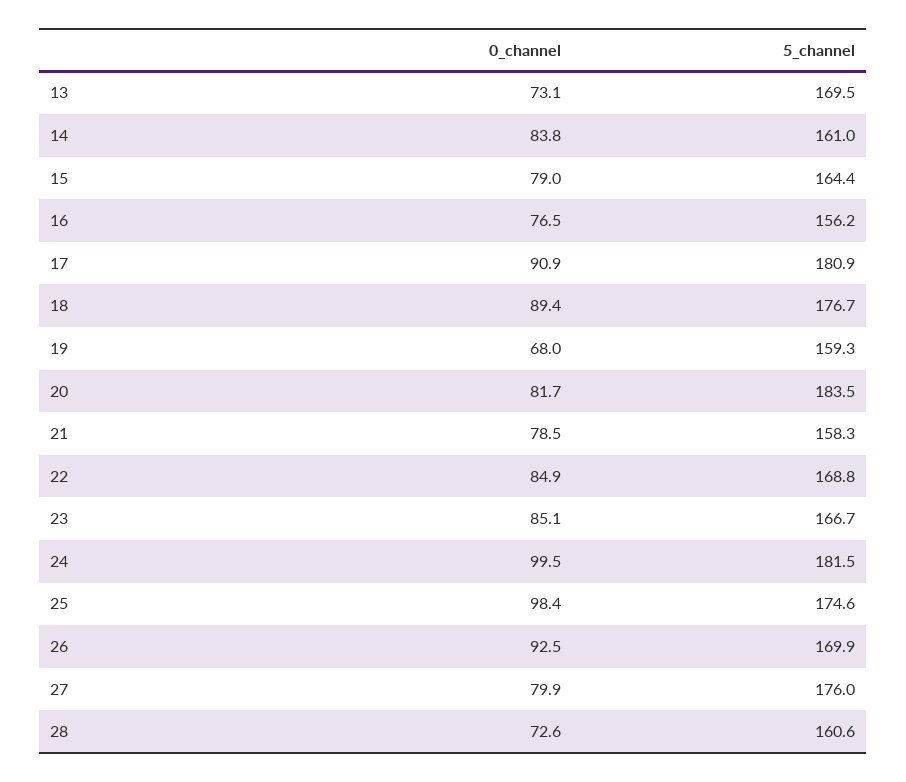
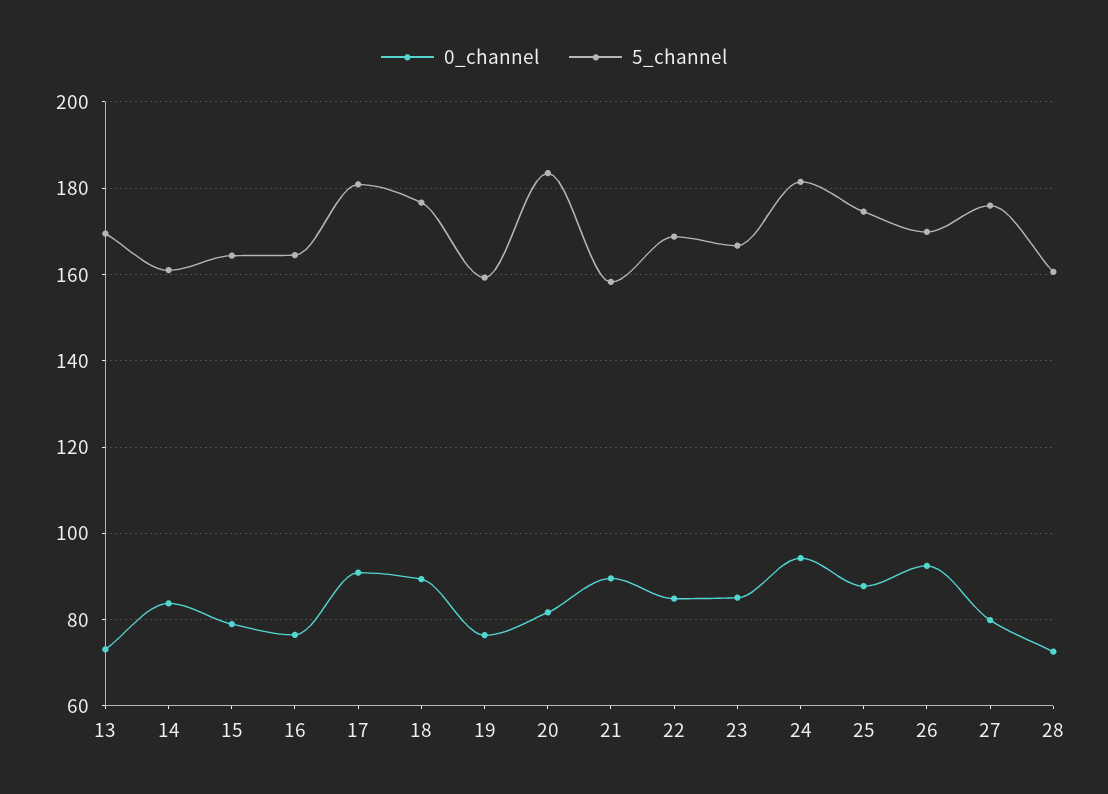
  {
    "0_channel": {
      "13": 73.1,
      "14": 83.8,
      "15": 79,
      "16": 76.5,
      "17": 90.9,
      "18": 89.4,
-     "19": 68,
+     "19": 76,
      "20": 81.7,
-     "21": 78.5,
+     "21": 90,
      "22": 84.9,
      "23": 85.1,
-     "24": 99.5,
+     "24": 94,
-     "25": 98.4,
+     "25": 88,
      "26": 92.5,
      "27": 79.9,
      "28": 72.6
    },
    "5_channel": {
      "13": 169.5,
      "14": 161,
      "15": 164.4,
-     "16": 156.2,
+     "16": 164,
      "17": 180.9,
      "18": 176.7,
      "19": 159.3,
      "20": 183.5,
      "21": 158.3,
      "22": 168.8,
      "23": 166.7,
      "24": 181.5,
      "25": 174.6,
      "26": 169.9,
      "27": 176,
      "28": 160.6
    }
  }

